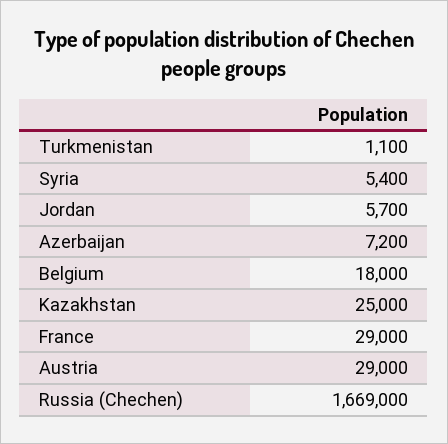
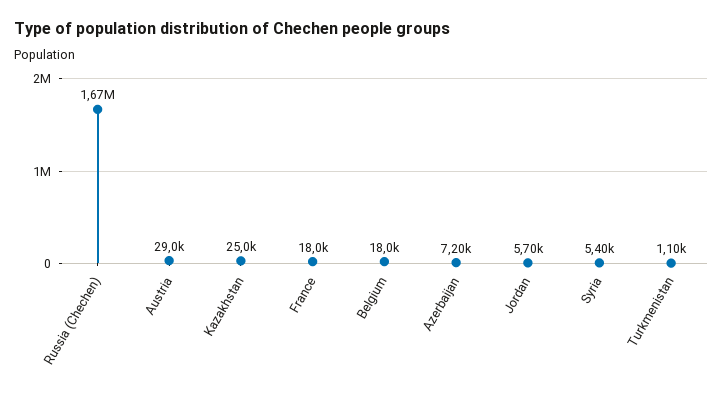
  {
    "Turkmenistan": 1100,
    "Syria": 5400,
    "Jordan": 5700,
    "Azerbaijan": 7200,
    "Belgium": 18000,
    "Kazakhstan": 25000,
-   "France": 29000,
+   "France": 18000,
    "Austria": 29000,
    "Russia (Chechen)": 1669000
  }

